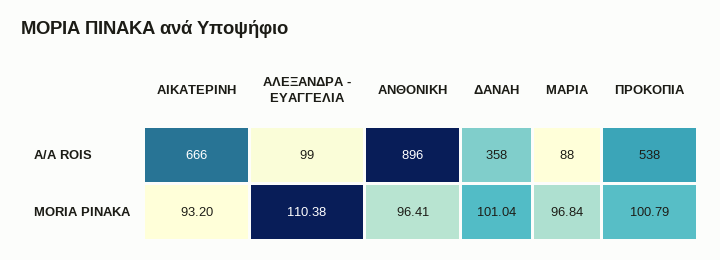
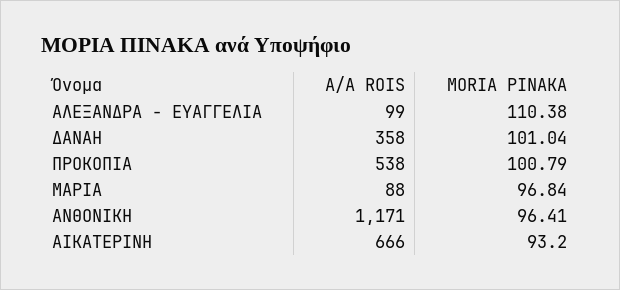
  {
    "ΑΙΚΑΤΕΡΙΝΗ": {
      "A/A ROIS": 666,
      "MORIA PINAKA": 93.2
    },
    "ΑΛΕΞΑΝΔΡΑ - ΕΥΑΓΓΕΛΙΑ": {
      "A/A ROIS": 99,
      "MORIA PINAKA": 110.38
    },
    "ΑΝΘΟΝΙΚΗ": {
-     "A/A ROIS": 896,
+     "A/A ROIS": 1171,
      "MORIA PINAKA": 96.41
    },
    "ΔΑΝΑΗ": {
      "A/A ROIS": 358,
      "MORIA PINAKA": 101.04
    },
    "ΜΑΡΙΑ": {
      "A/A ROIS": 88,
      "MORIA PINAKA": 96.84
    },
    "ΠΡΟΚΟΠΙΑ": {
      "A/A ROIS": 538,
      "MORIA PINAKA": 100.79
    }
  }

